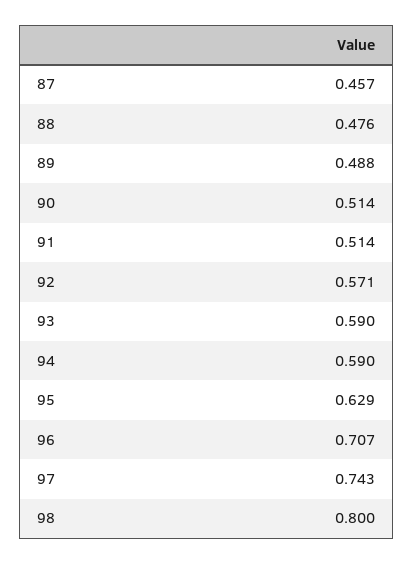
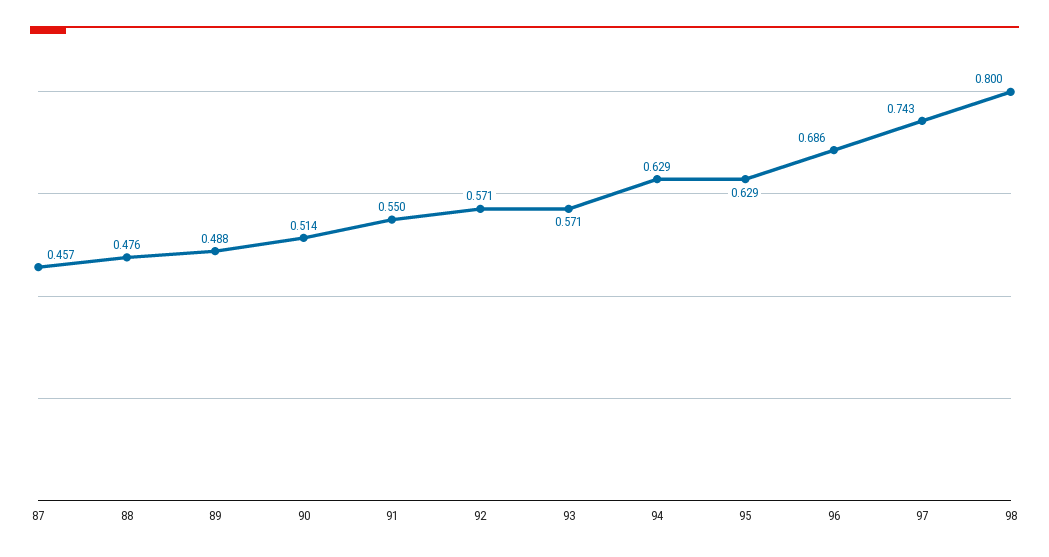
  {
    "87": 0.457,
    "88": 0.476,
    "89": 0.488,
    "90": 0.514,
-   "91": 0.514,
+   "91": 0.55,
    "92": 0.571,
-   "93": 0.59,
+   "93": 0.571,
-   "94": 0.59,
+   "94": 0.629,
    "95": 0.629,
-   "96": 0.707,
+   "96": 0.686,
    "97": 0.743,
    "98": 0.8
  }

